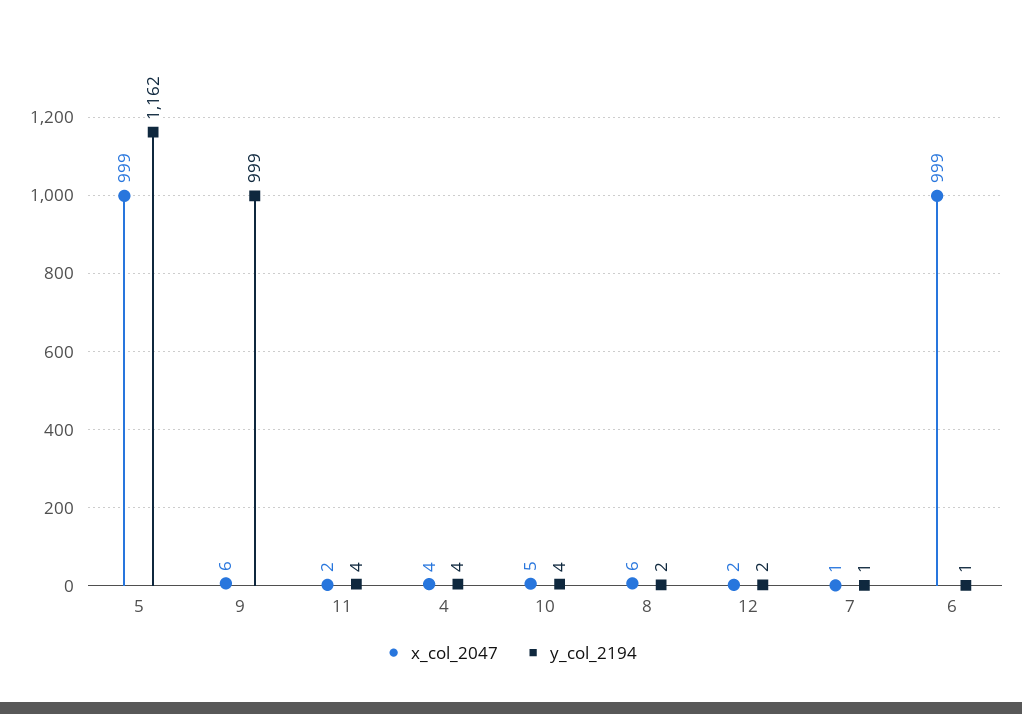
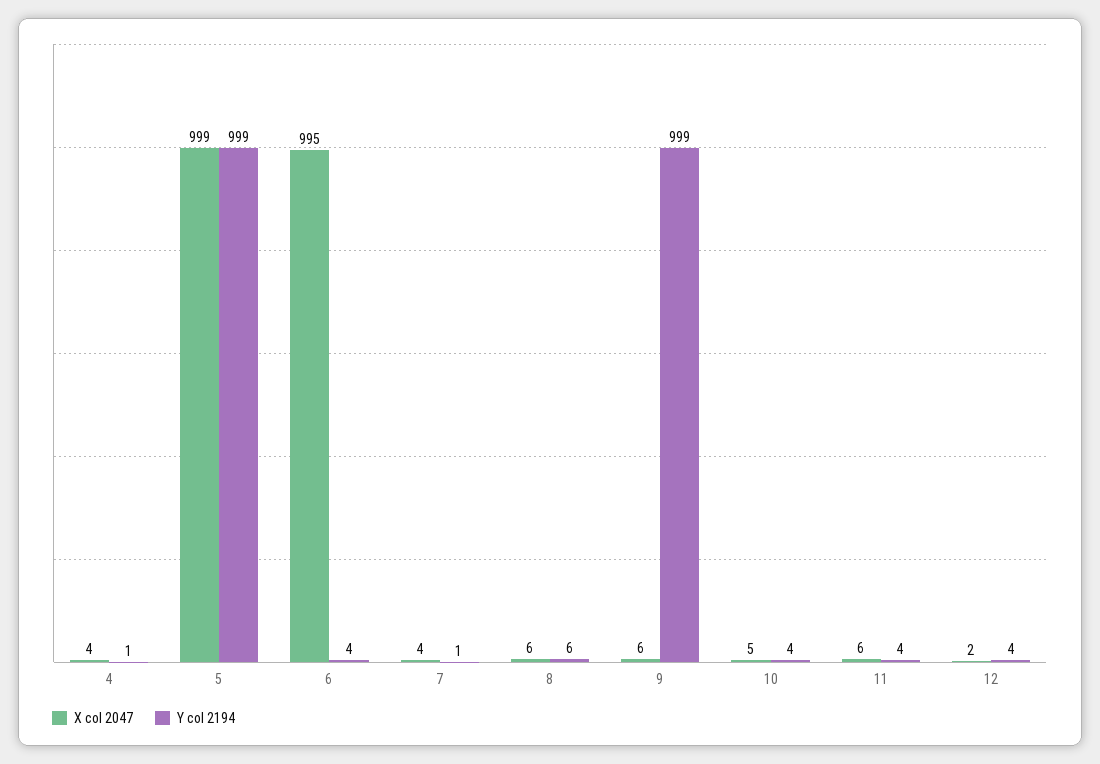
  {
    "x_col_2047": {
      "5": 999,
      "9": 6,
-     "11": 2,
+     "11": 6,
      "4": 4,
      "10": 5,
      "8": 6,
      "12": 2,
-     "7": 1,
+     "7": 4,
-     "6": 999
+     "6": 995
    },
    "y_col_2194": {
-     "5": 1162,
+     "5": 999,
      "9": 999,
      "11": 4,
-     "4": 4,
+     "4": 1,
      "10": 4,
-     "8": 2,
+     "8": 6,
-     "12": 2,
+     "12": 4,
      "7": 1,
-     "6": 1
+     "6": 4
    }
  }

